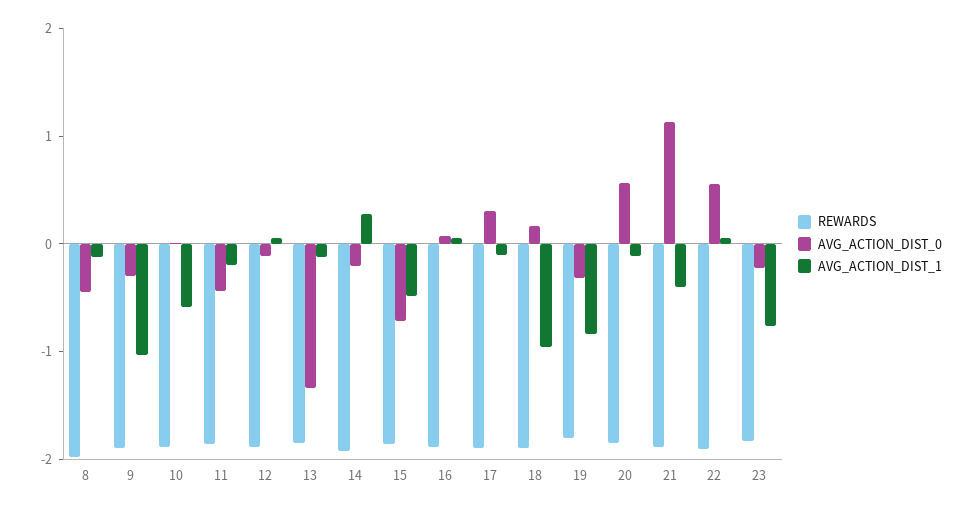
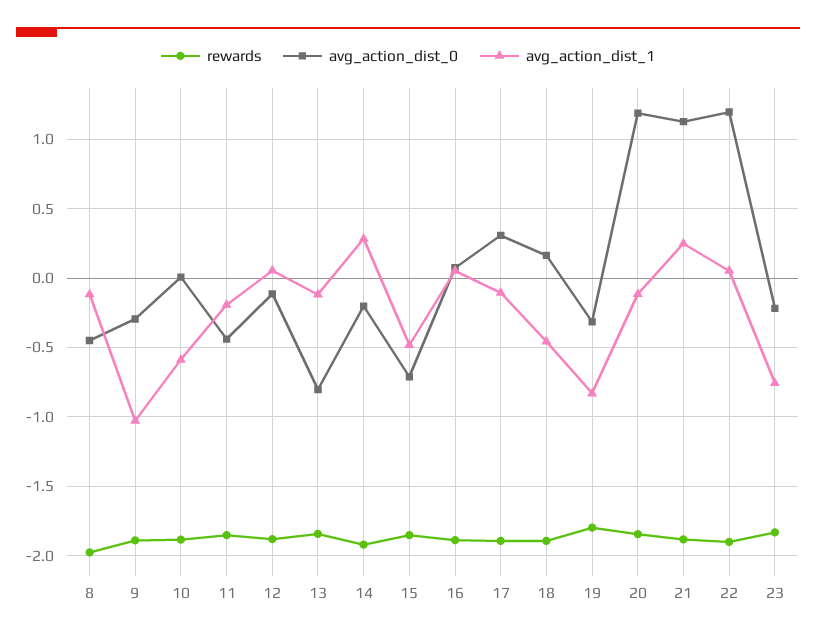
  {
    "REWARDS": {
      "8": -2,
      "9": -1.9,
      "10": -1.9,
      "11": -1.85,
      "12": -1.9,
      "13": -1.85,
      "14": -1.9,
      "15": -1.85,
      "16": -1.9,
      "17": -1.9,
      "18": -1.9,
      "19": -1.8,
      "20": -1.85,
      "21": -1.9,
      "22": -1.9,
      "23": -1.85
    },
    "AVG_ACTION_DIST_0": {
      "8": -0.45,
      "9": -0.3,
      "10": 0,
      "11": -0.45,
      "12": -0.1,
-     "13": -1.4,
+     "13": -0.8,
      "14": -0.2,
      "15": -0.7,
      "16": 0.05,
      "17": 0.3,
      "18": 0.15,
      "19": -0.3,
-     "20": 0.6,
+     "20": 1.2,
      "21": 1.15,
-     "22": 0.6,
+     "22": 1.2,
      "23": -0.2
    },
    "AVG_ACTION_DIST_1": {
      "8": -0.1,
      "9": -1.05,
      "10": -0.6,
      "11": -0.2,
      "12": 0.05,
      "13": -0.1,
      "14": 0.3,
      "15": -0.5,
      "16": 0.05,
      "17": -0.1,
-     "18": -1,
+     "18": -0.45,
      "19": -0.85,
      "20": -0.1,
-     "21": -0.4,
+     "21": 0.25,
      "22": 0.05,
      "23": -0.75
    }
  }

